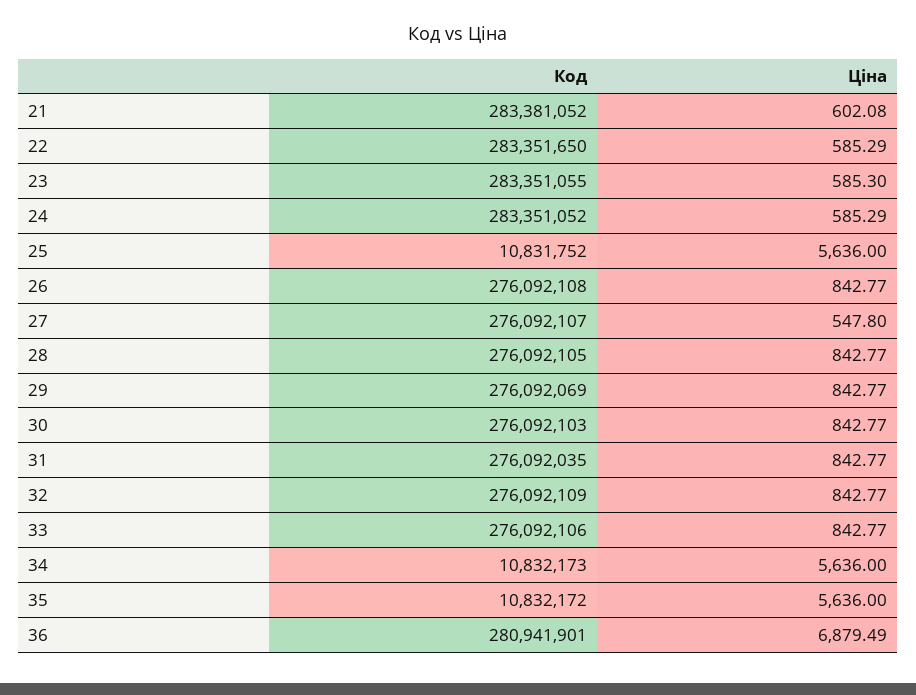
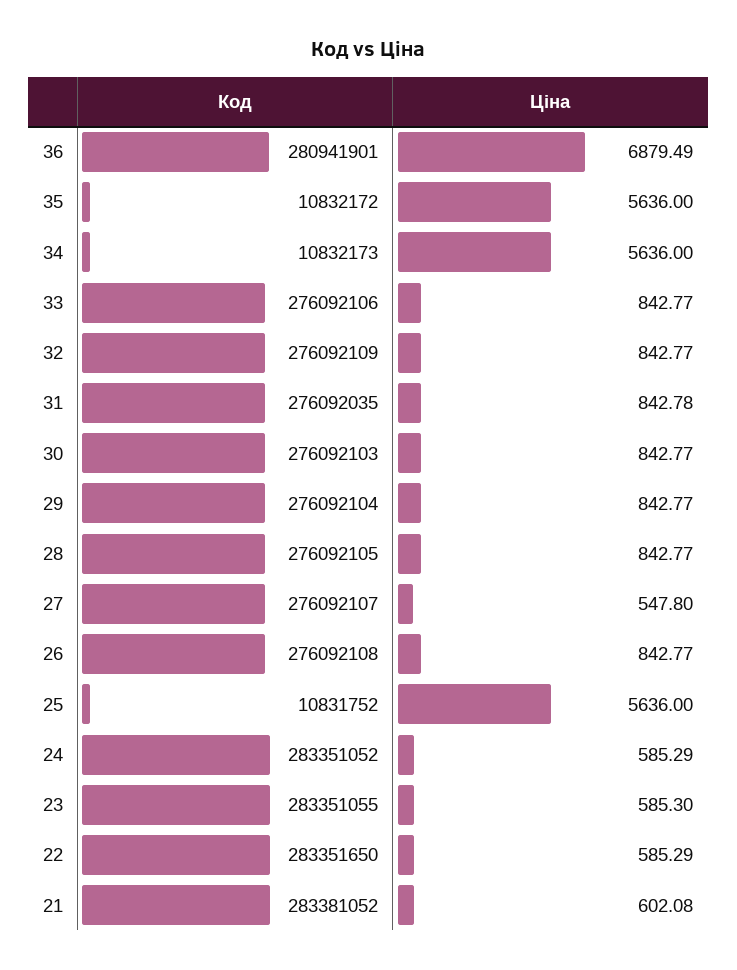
  {
    "Код": {
      "21": 283381052,
      "22": 283351650,
      "23": 283351055,
      "24": 283351052,
      "25": 10831752,
      "26": 276092108,
      "27": 276092107,
      "28": 276092105,
-     "29": 276092069,
+     "29": 276092104,
      "30": 276092103,
      "31": 276092035,
      "32": 276092109,
      "33": 276092106,
      "34": 10832173,
      "35": 10832172,
      "36": 280941901
    },
    "Ціна": {
      "21": 602.08,
      "22": 585.29,
      "23": 585.3,
      "24": 585.29,
      "25": 5636,
      "26": 842.77,
      "27": 547.8,
      "28": 842.77,
      "29": 842.77,
      "30": 842.77,
-     "31": 842.77,
+     "31": 842.78,
      "32": 842.77,
      "33": 842.77,
      "34": 5636,
      "35": 5636,
      "36": 6879.49
    }
  }

